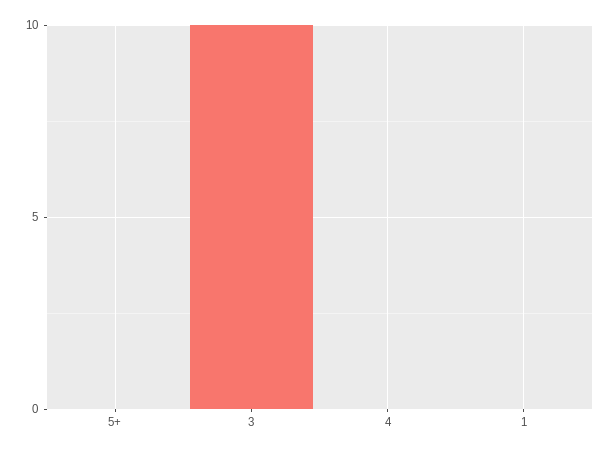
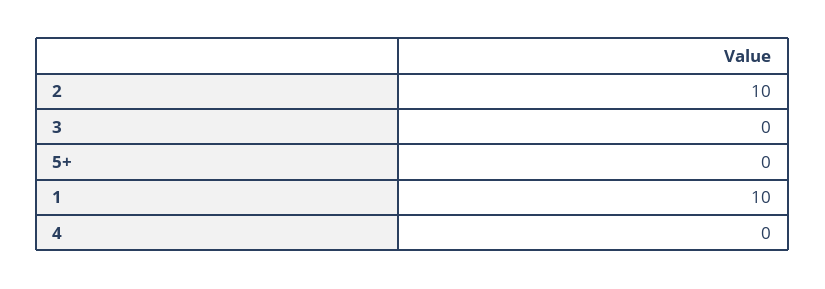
  {
    "5+": 0,
-   "3": 10,
+   "3": 0,
    "4": 0,
-   "1": 0
+   "1": 10,
+   "2": 10
  }

